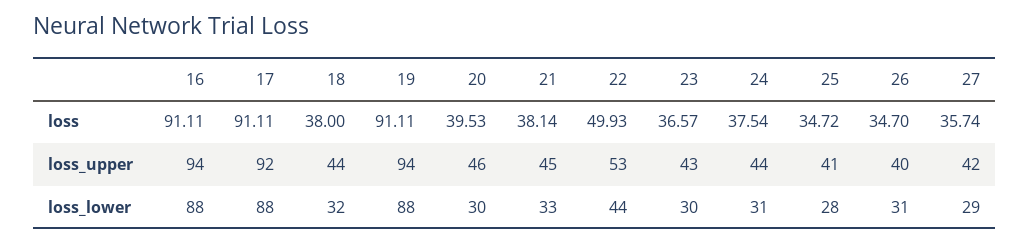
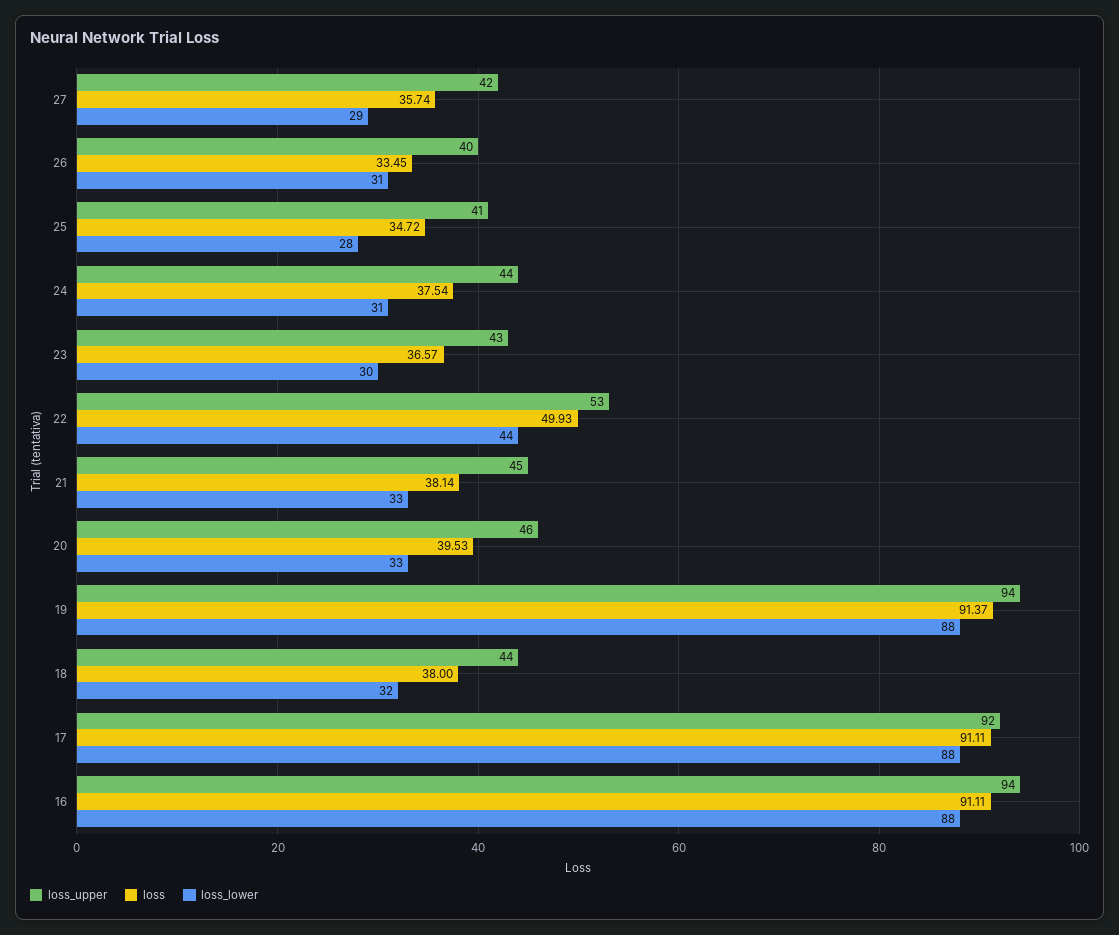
  {
    "loss": {
      "16": 91.11,
      "17": 91.11,
      "18": 38,
-     "19": 91.11,
+     "19": 91.37,
      "20": 39.53,
      "21": 38.14,
      "22": 49.93,
      "23": 36.57,
      "24": 37.54,
      "25": 34.72,
-     "26": 34.7,
+     "26": 33.45,
      "27": 35.74
    },
    "loss_upper": {
      "16": 94,
      "17": 92,
      "18": 44,
      "19": 94,
      "20": 46,
      "21": 45,
      "22": 53,
      "23": 43,
      "24": 44,
      "25": 41,
      "26": 40,
      "27": 42
    },
    "loss_lower": {
      "16": 88,
      "17": 88,
      "18": 32,
      "19": 88,
-     "20": 30,
+     "20": 33,
      "21": 33,
      "22": 44,
      "23": 30,
      "24": 31,
      "25": 28,
      "26": 31,
      "27": 29
    }
  }

